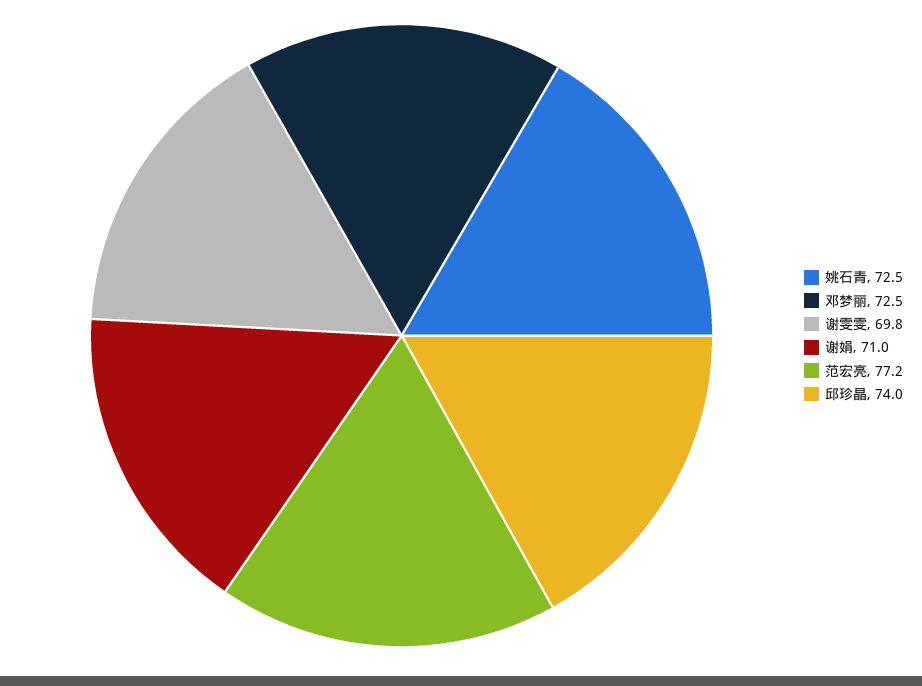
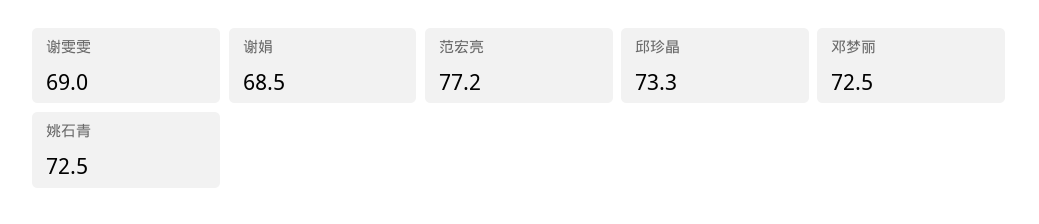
  {
    "姚石青": 72.5,
    "邓梦丽": 72.5,
-   "谢雯雯": 69.8,
+   "谢雯雯": 69,
-   "谢娟": 71,
+   "谢娟": 68.5,
    "范宏亮": 77.2,
-   "邱珍晶": 74
+   "邱珍晶": 73.3
  }

